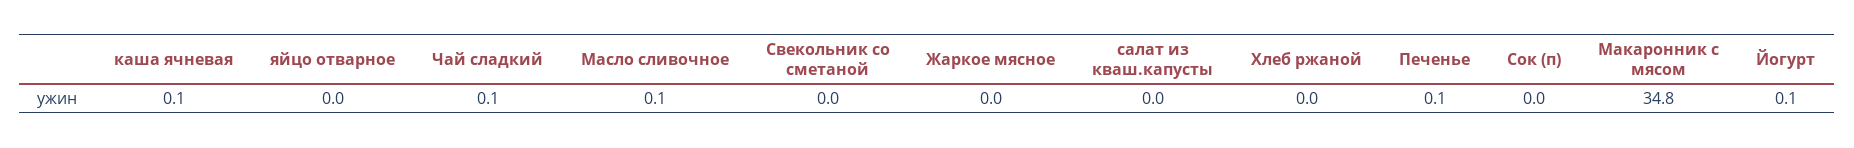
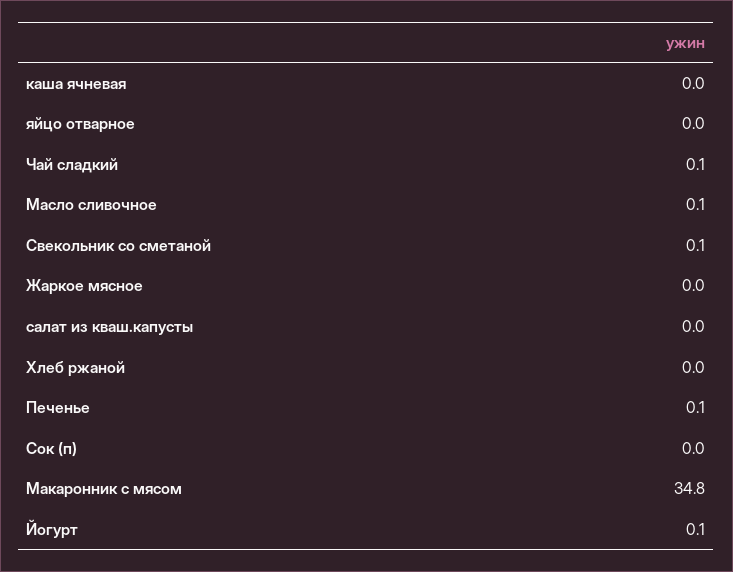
  {
-   "каша ячневая": 0.1,
+   "каша ячневая": 0,
    "яйцо отварное": 0,
    "Чай сладкий": 0.1,
    "Масло сливочное": 0.1,
-   "Свекольник со сметаной": 0,
+   "Свекольник со сметаной": 0.1,
    "Жаркое мясное": 0,
    "салат из кваш.капусты": 0,
    "Хлеб ржаной": 0,
    "Печенье": 0.1,
    "Сок (п)": 0,
    "Макаронник с мясом": 34.8,
    "Йогурт": 0.1
  }

